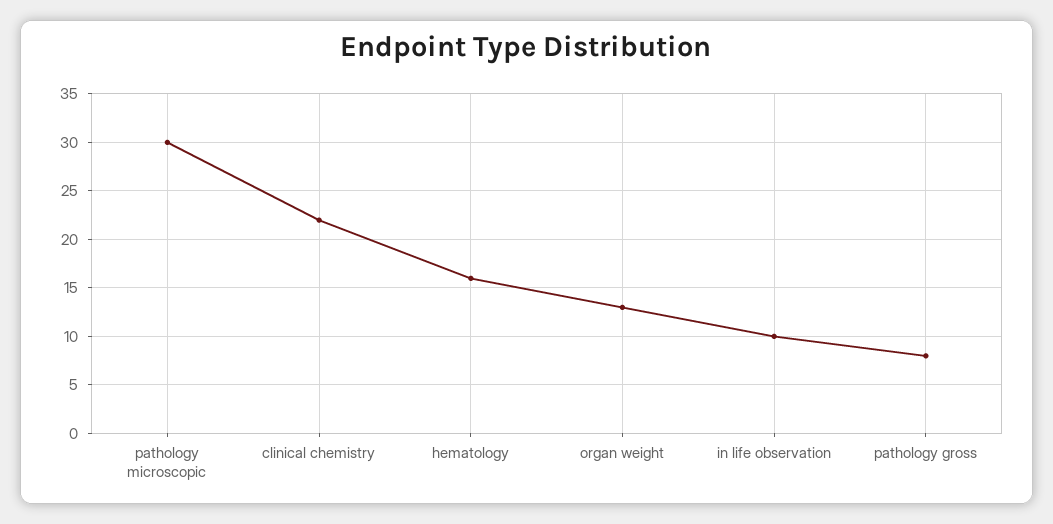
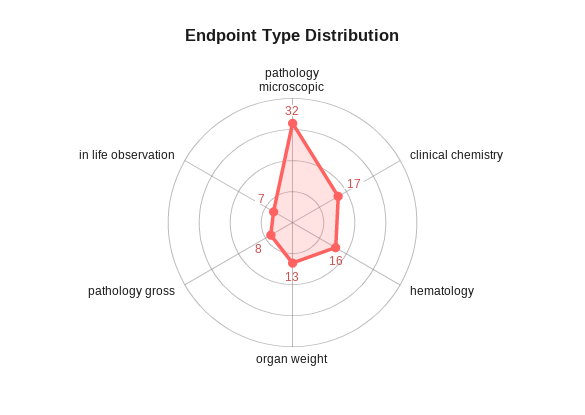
  {
-   "pathology microscopic": 30,
+   "pathology microscopic": 32,
-   "clinical chemistry": 22,
+   "clinical chemistry": 17,
    "hematology": 16,
    "organ weight": 13,
-   "in life observation": 10,
+   "in life observation": 7,
    "pathology gross": 8
  }

